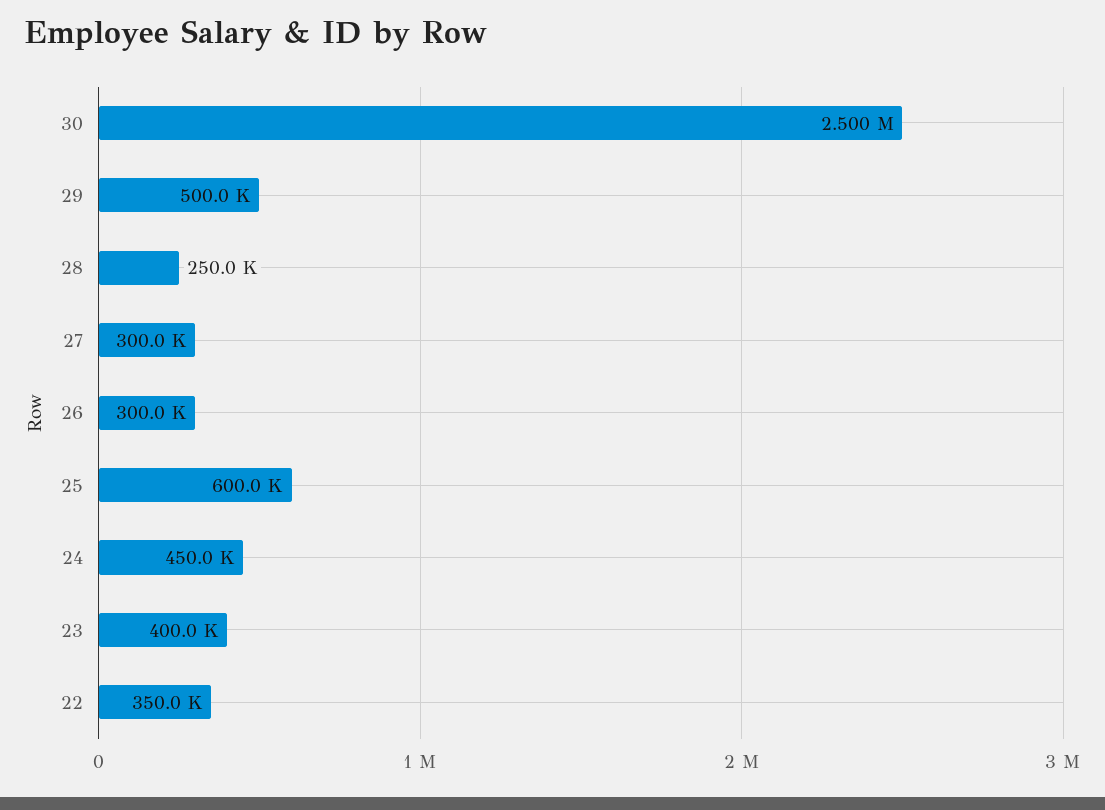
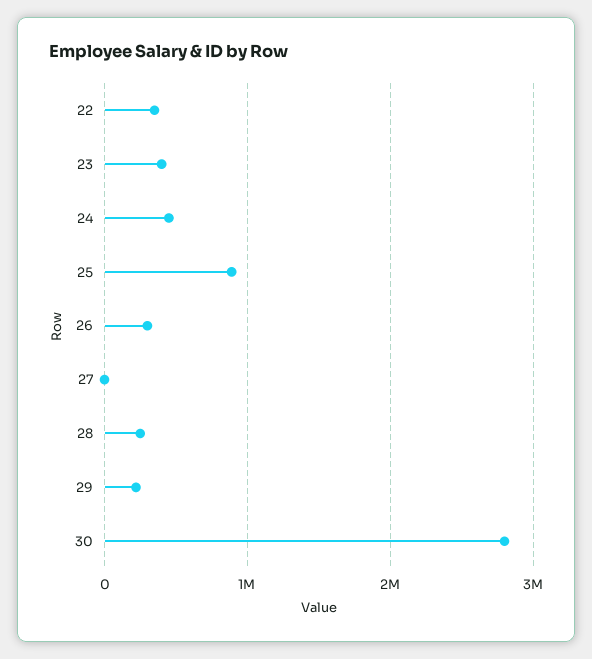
  {
-   "30": 2500000,
+   "30": 2800000,
-   "29": 500000,
+   "29": 200000,
    "28": 250000,
-   "27": 300000,
+   "27": 0,
    "26": 300000,
-   "25": 600000,
+   "25": 900000,
    "24": 450000,
    "23": 400000,
    "22": 350000
  }

